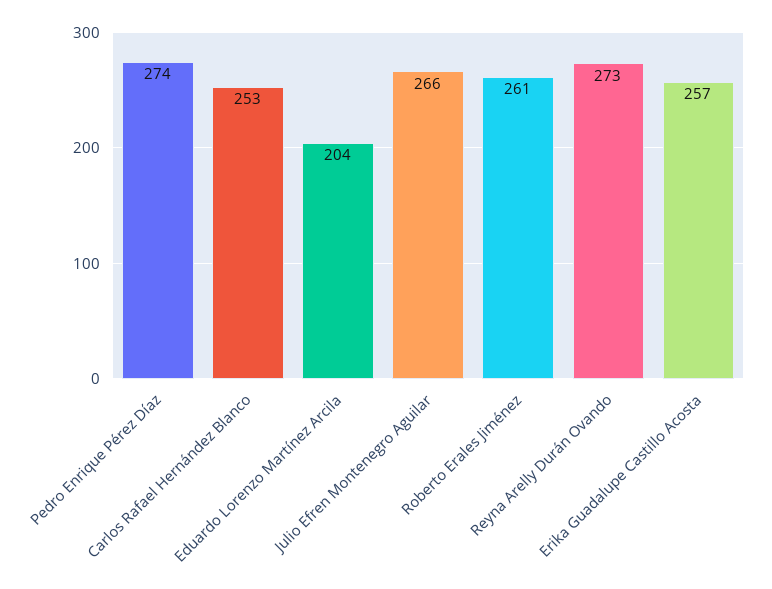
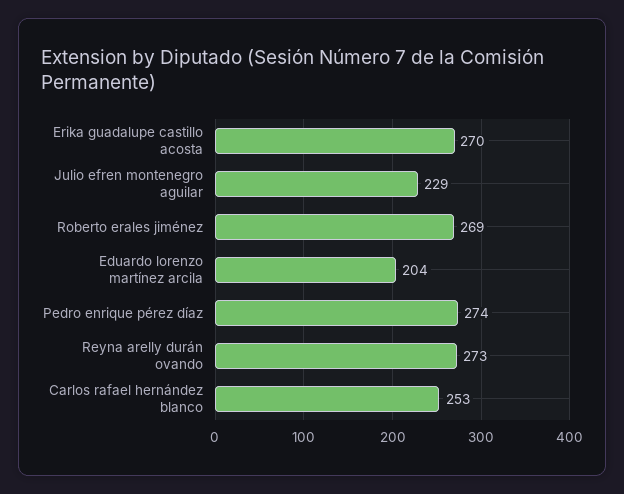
  {
    "Pedro Enrique Pérez Díaz": 274,
    "Carlos Rafael Hernández Blanco": 253,
    "Eduardo Lorenzo Martínez Arcila": 204,
-   "Julio Efren Montenegro Aguilar": 266,
+   "Julio Efren Montenegro Aguilar": 229,
-   "Roberto Erales Jiménez": 261,
+   "Roberto Erales Jiménez": 269,
    "Reyna Arelly Durán Ovando": 273,
-   "Erika Guadalupe Castillo Acosta": 257
+   "Erika Guadalupe Castillo Acosta": 270
  }

